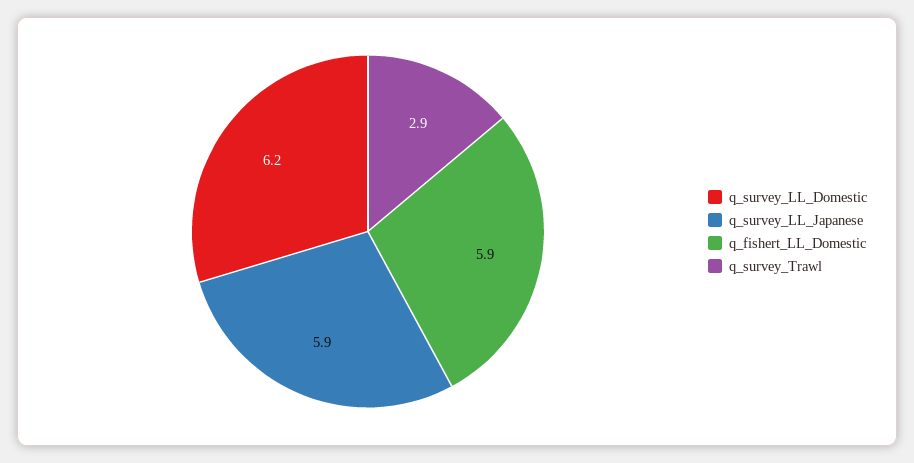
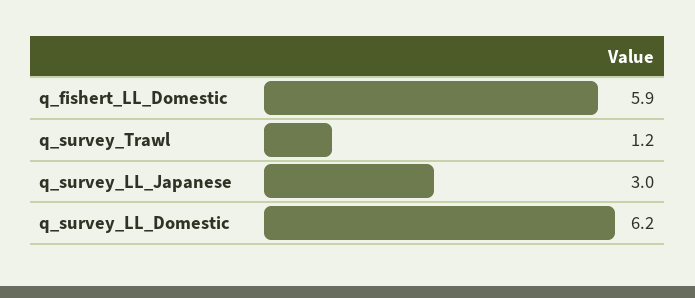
  {
    "q_survey_LL_Domestic": 6.2,
-   "q_survey_LL_Japanese": 5.9,
+   "q_survey_LL_Japanese": 3,
    "q_fishert_LL_Domestic": 5.9,
-   "q_survey_Trawl": 2.9
+   "q_survey_Trawl": 1.2
  }

